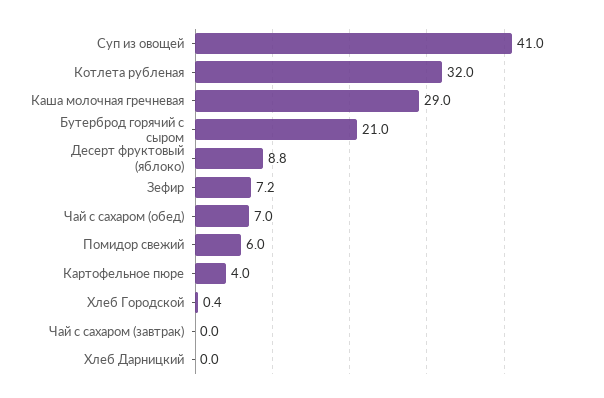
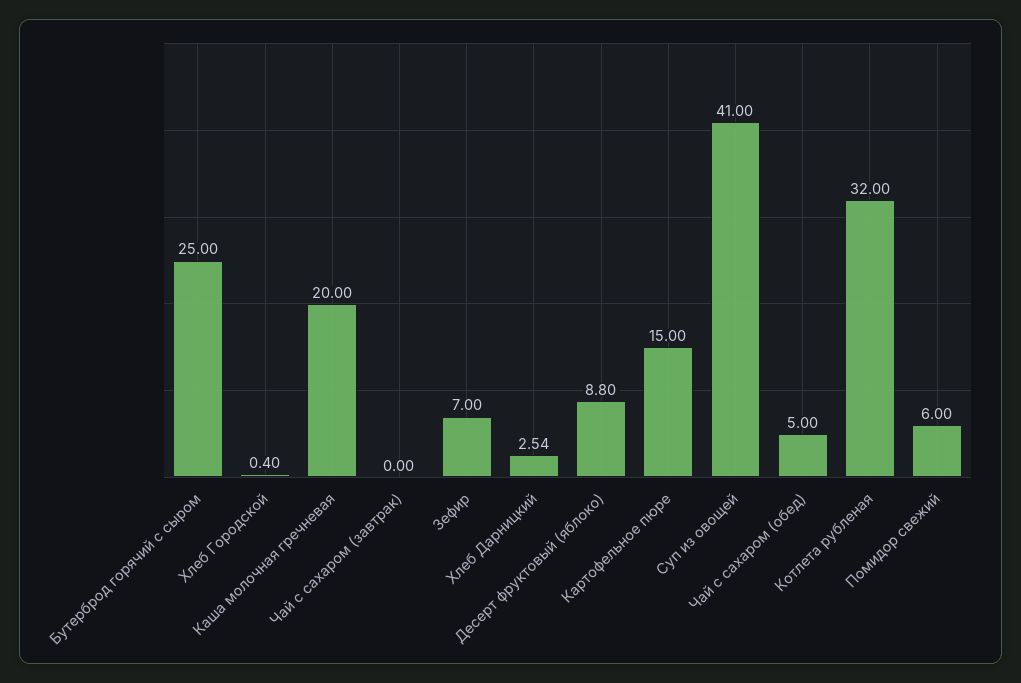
  {
    "Суп из овощей": 41,
    "Котлета рубленая": 32,
-   "Каша молочная гречневая": 29,
+   "Каша молочная гречневая": 20,
-   "Бутерброд горячий с сыром": 21,
+   "Бутерброд горячий с сыром": 25,
    "Десерт фруктовый (яблоко)": 8.8,
-   "Зефир": 7.2,
+   "Зефир": 7,
-   "Чай с сахаром (обед)": 7,
+   "Чай с сахаром (обед)": 5,
    "Помидор свежий": 6,
-   "Картофельное пюре": 4,
+   "Картофельное пюре": 15,
    "Хлеб Городской": 0.4,
    "Чай с сахаром (завтрак)": 0,
-   "Хлеб Дарницкий": 0
+   "Хлеб Дарницкий": 2.54
  }

